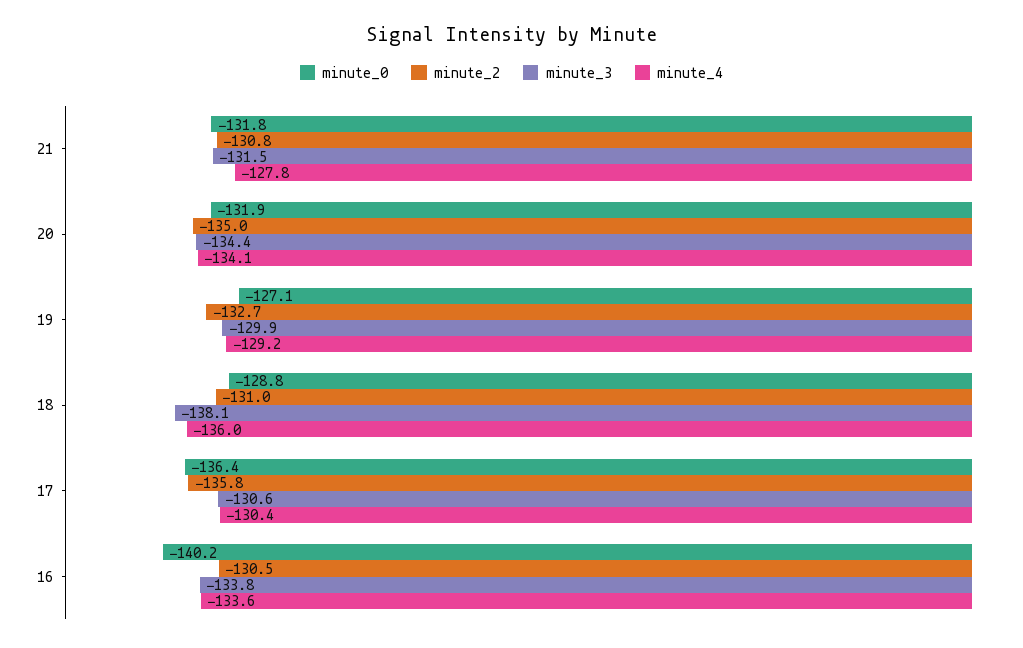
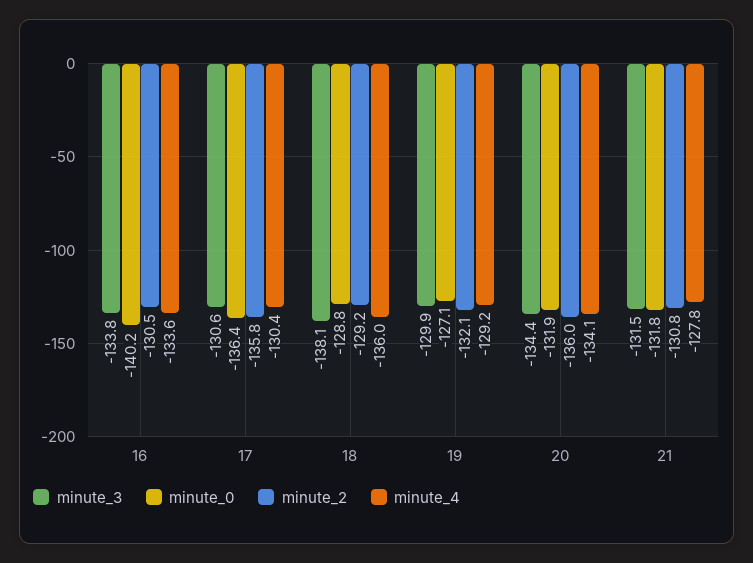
  {
    "minute_0": {
      "21": -131.8,
      "20": -131.9,
      "19": -127.1,
      "18": -128.8,
      "17": -136.4,
      "16": -140.2
    },
    "minute_2": {
      "21": -130.8,
-     "20": -135,
+     "20": -136,
-     "19": -132.7,
+     "19": -132.1,
-     "18": -131,
+     "18": -129.2,
      "17": -135.8,
      "16": -130.5
    },
    "minute_3": {
      "21": -131.5,
      "20": -134.4,
      "19": -129.9,
      "18": -138.1,
      "17": -130.6,
      "16": -133.8
    },
    "minute_4": {
      "21": -127.8,
      "20": -134.1,
      "19": -129.2,
      "18": -136,
      "17": -130.4,
      "16": -133.6
    }
  }

